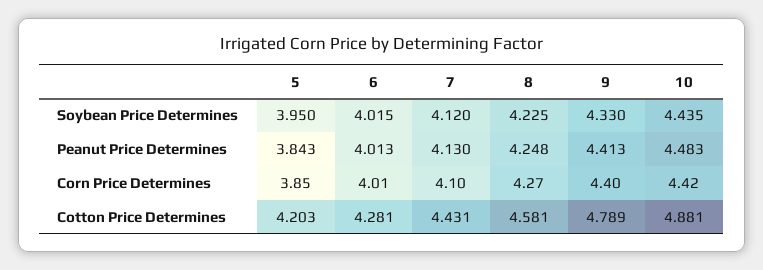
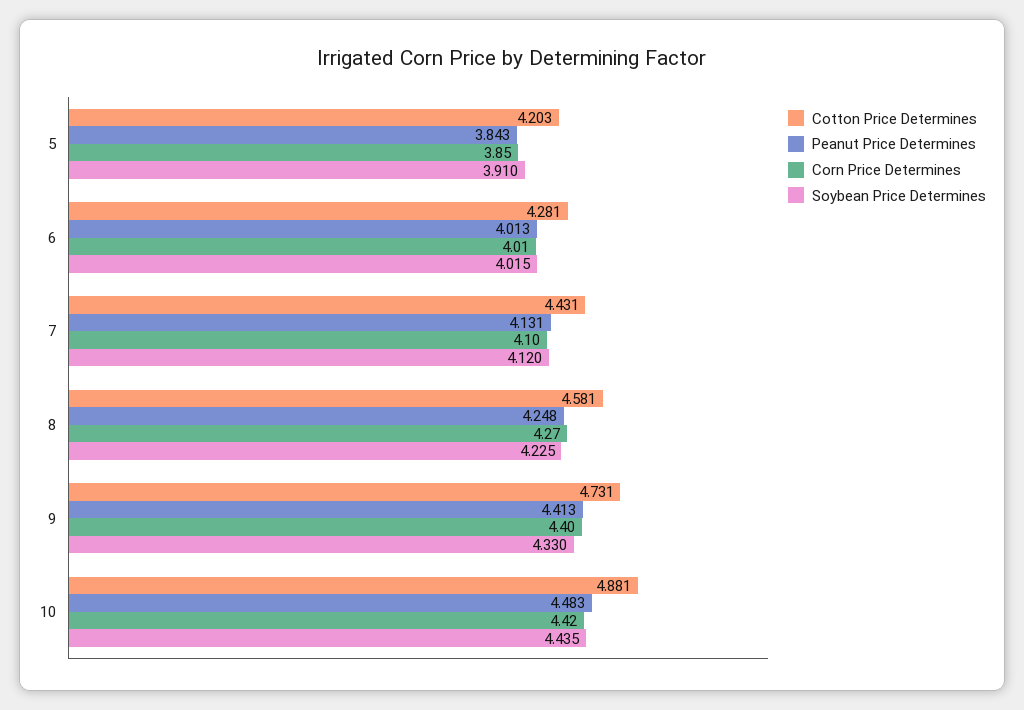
  {
    "Soybean Price Determines": {
-     "5": 3.95,
+     "5": 3.91,
      "6": 4.015,
      "7": 4.12,
      "8": 4.225,
      "9": 4.33,
      "10": 4.435
    },
    "Peanut Price Determines": {
      "5": 3.843,
      "6": 4.013,
-     "7": 4.13,
+     "7": 4.131,
      "8": 4.248,
      "9": 4.413,
      "10": 4.483
    },
    "Corn Price Determines": {
      "5": 3.85,
      "6": 4.01,
      "7": 4.1,
      "8": 4.27,
      "9": 4.4,
      "10": 4.42
    },
    "Cotton Price Determines": {
      "5": 4.203,
      "6": 4.281,
      "7": 4.431,
      "8": 4.581,
-     "9": 4.789,
+     "9": 4.731,
      "10": 4.881
    }
  }

